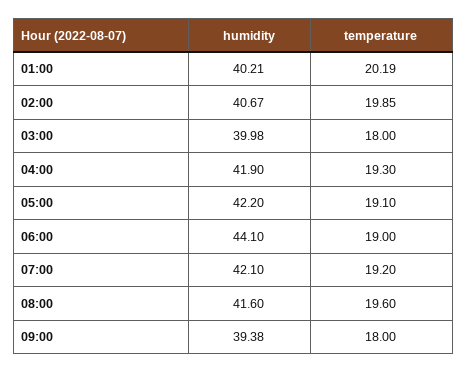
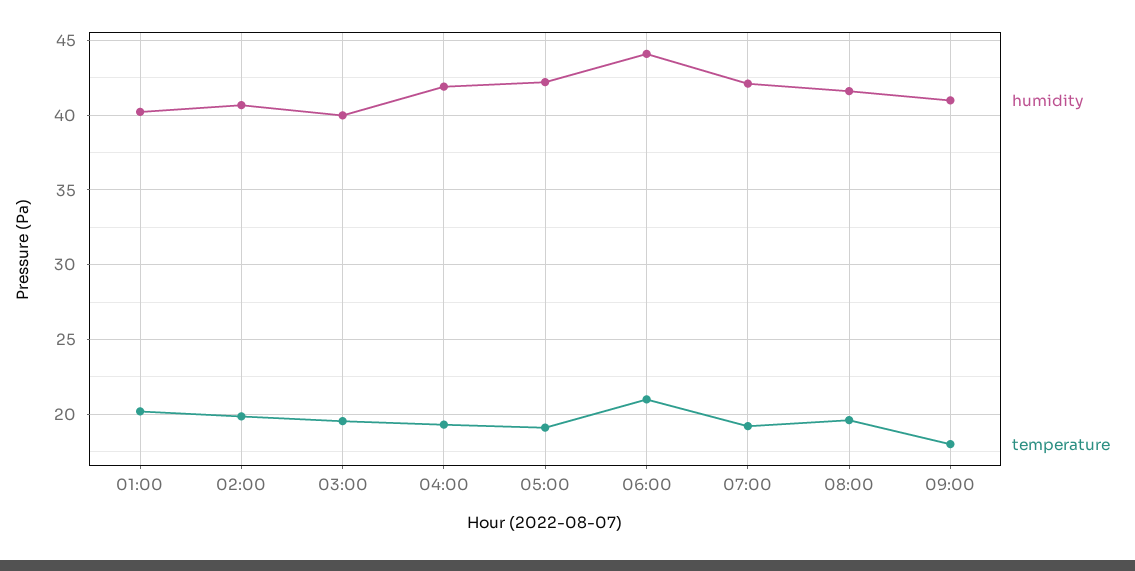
  {
    "humidity": {
      "01:00": 40.21,
      "02:00": 40.67,
      "03:00": 39.98,
      "04:00": 41.9,
      "05:00": 42.2,
      "06:00": 44.1,
      "07:00": 42.1,
      "08:00": 41.6,
-     "09:00": 39.38
+     "09:00": 41
    },
    "temperature": {
      "01:00": 20.19,
      "02:00": 19.85,
-     "03:00": 18,
+     "03:00": 19.5,
      "04:00": 19.3,
      "05:00": 19.1,
-     "06:00": 19,
+     "06:00": 21,
      "07:00": 19.2,
      "08:00": 19.6,
      "09:00": 18
    }
  }

